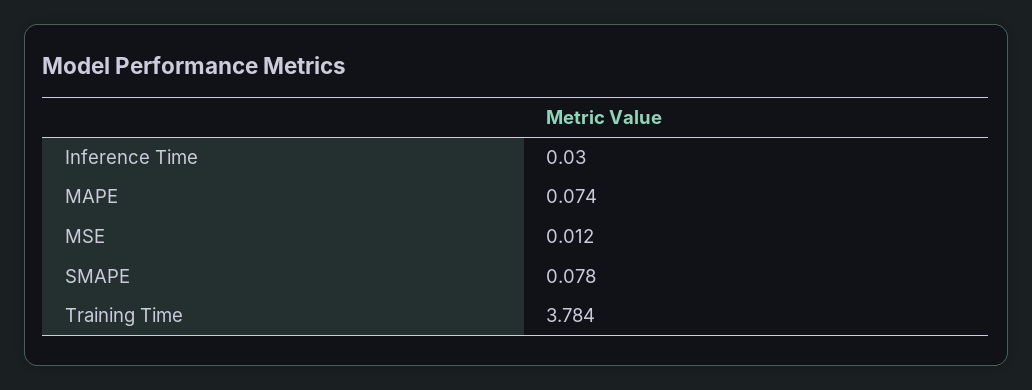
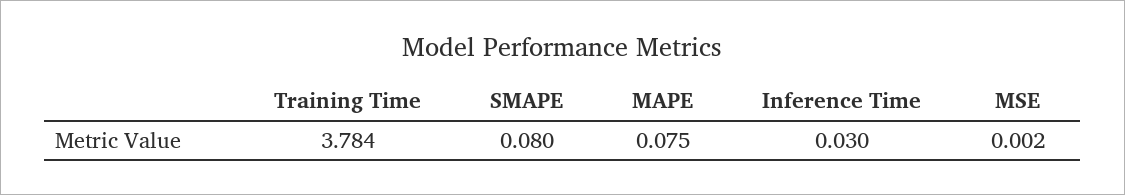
  {
    "Inference Time": 0.03,
-   "MAPE": 0.074,
+   "MAPE": 0.075,
-   "MSE": 0.012,
+   "MSE": 0.002,
-   "SMAPE": 0.078,
+   "SMAPE": 0.08,
    "Training Time": 3.784
  }

